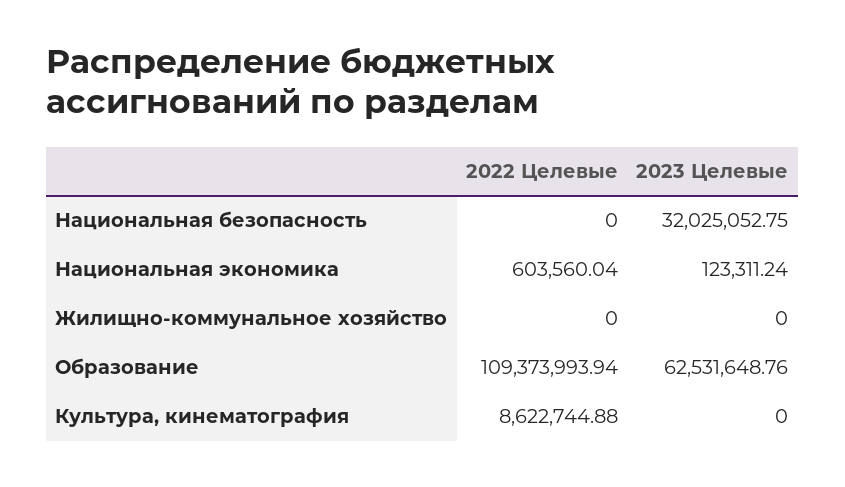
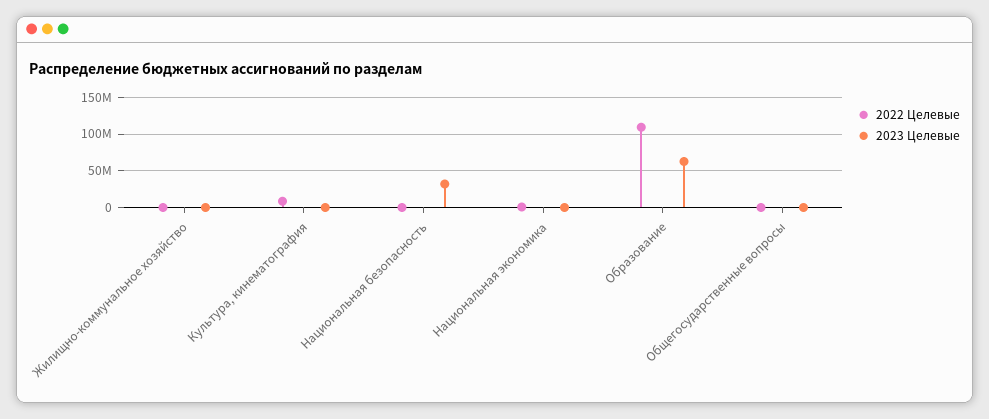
  {
    "2022 Целевые": {
      "Национальная безопасность": 0,
      "Национальная экономика": 603560.04,
      "Жилищно-коммунальное хозяйство": 0,
      "Образование": 109373993.94,
-     "Культура, кинематография": 8622744.88
+     "Культура, кинематография": 8622744.88,
+     "Общегосударственные вопросы": 0
    },
    "2023 Целевые": {
      "Национальная безопасность": 32025052.75,
      "Национальная экономика": 123311.24,
      "Жилищно-коммунальное хозяйство": 0,
      "Образование": 62531648.76,
-     "Культура, кинематография": 0
+     "Культура, кинематография": 0,
+     "Общегосударственные вопросы": 0
    }
  }

